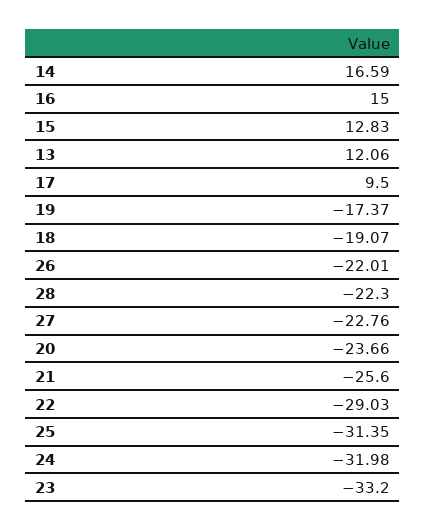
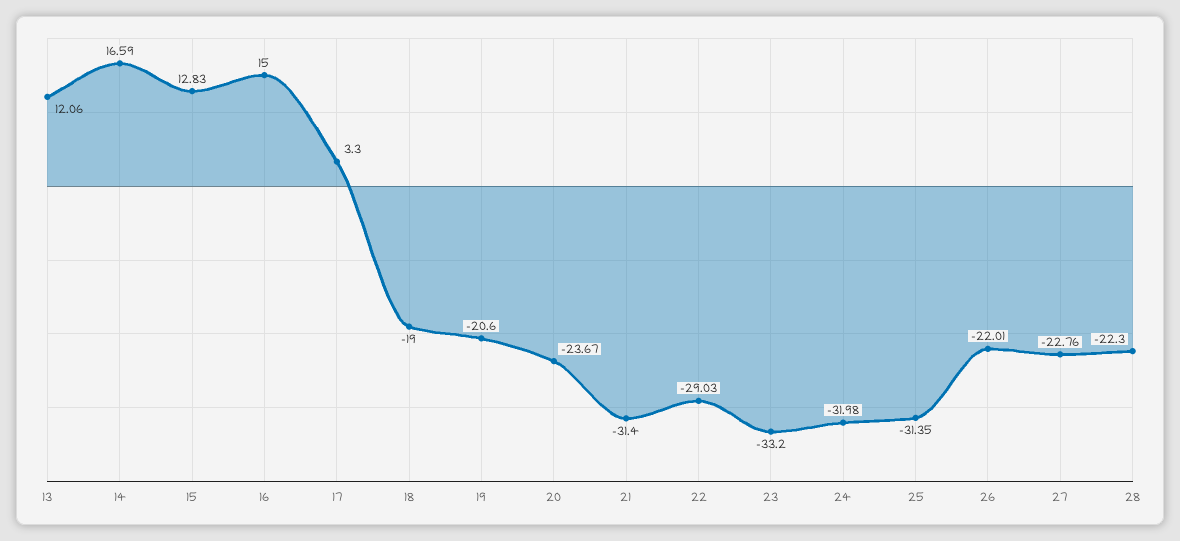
  {
    "14": 16.59,
    "16": 15,
    "15": 12.83,
    "13": 12.06,
-   "17": 9.5,
+   "17": 3.3,
-   "19": -17.37,
+   "19": -20.6,
-   "18": -19.07,
+   "18": -19,
    "26": -22.01,
    "28": -22.3,
    "27": -22.76,
-   "20": -23.66,
+   "20": -23.67,
-   "21": -25.6,
+   "21": -31.4,
    "22": -29.03,
    "25": -31.35,
    "24": -31.98,
    "23": -33.2
  }

